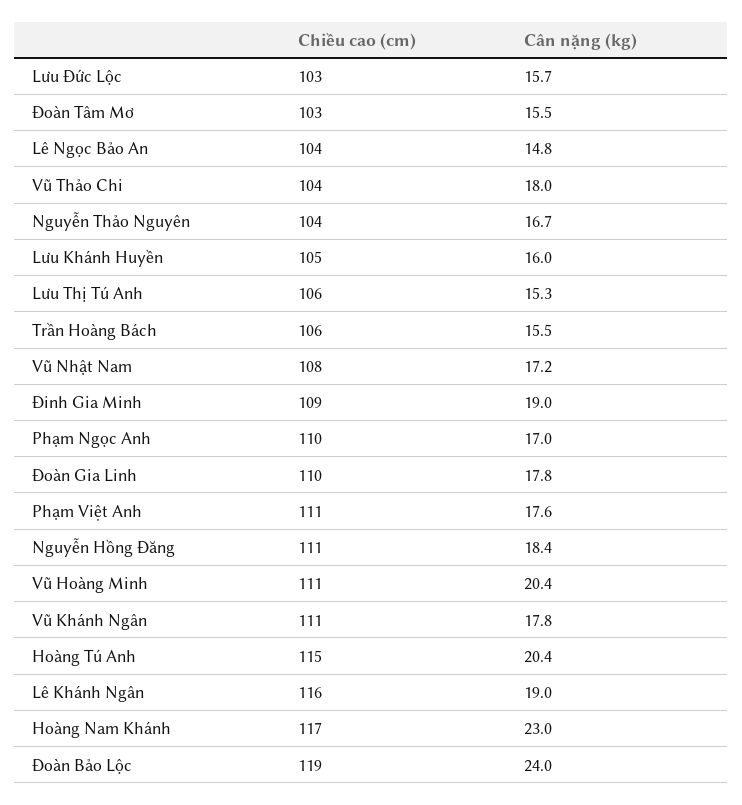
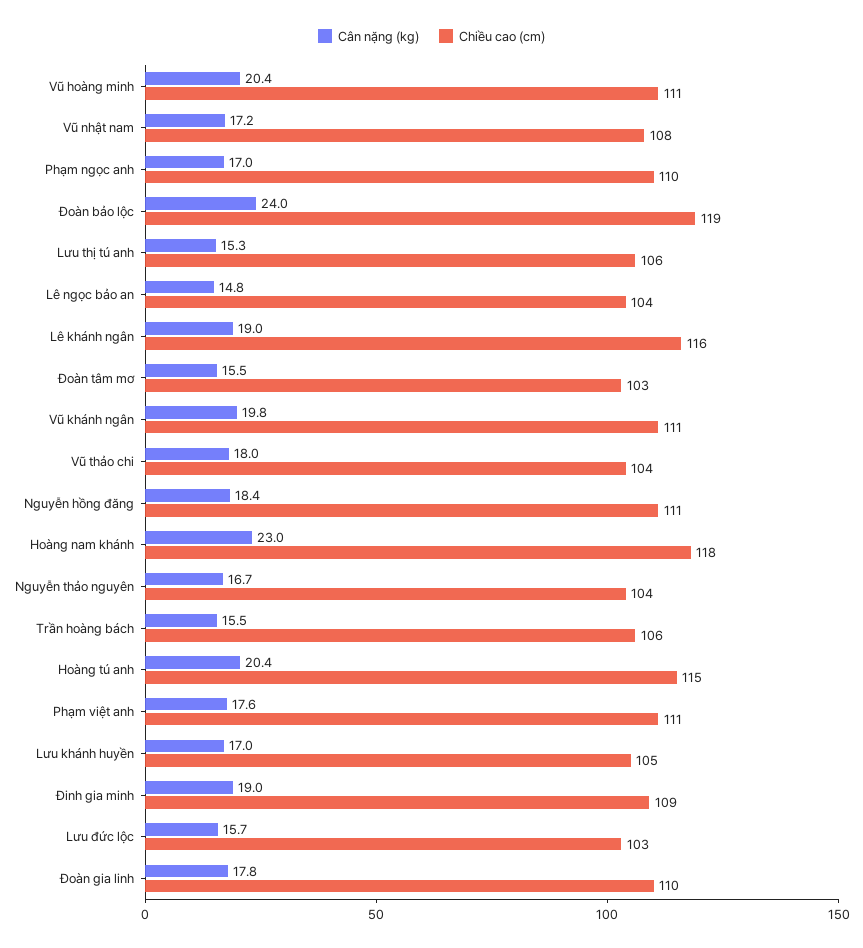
  {
    "Chiều cao (cm)": {
      "Lưu Đức Lộc": 103,
      "Đoàn Tâm Mơ": 103,
      "Lê Ngọc Bảo An": 104,
      "Vũ Thảo Chi": 104,
      "Nguyễn Thảo Nguyên": 104,
      "Lưu Khánh Huyền": 105,
      "Lưu Thị Tú Anh": 106,
      "Trần Hoàng Bách": 106,
      "Vũ Nhật Nam": 108,
      "Đinh Gia Minh": 109,
      "Phạm Ngọc Anh": 110,
      "Đoàn Gia Linh": 110,
      "Phạm Việt Anh": 111,
      "Nguyễn Hồng Đăng": 111,
      "Vũ Hoàng Minh": 111,
      "Vũ Khánh Ngân": 111,
      "Hoàng Tú Anh": 115,
      "Lê Khánh Ngân": 116,
-     "Hoàng Nam Khánh": 117,
+     "Hoàng Nam Khánh": 118,
      "Đoàn Bảo Lộc": 119
    },
    "Cân nặng (kg)": {
      "Lưu Đức Lộc": 15.7,
      "Đoàn Tâm Mơ": 15.5,
      "Lê Ngọc Bảo An": 14.8,
      "Vũ Thảo Chi": 18,
      "Nguyễn Thảo Nguyên": 16.7,
-     "Lưu Khánh Huyền": 16,
+     "Lưu Khánh Huyền": 17,
      "Lưu Thị Tú Anh": 15.3,
      "Trần Hoàng Bách": 15.5,
      "Vũ Nhật Nam": 17.2,
      "Đinh Gia Minh": 19,
      "Phạm Ngọc Anh": 17,
      "Đoàn Gia Linh": 17.8,
      "Phạm Việt Anh": 17.6,
      "Nguyễn Hồng Đăng": 18.4,
      "Vũ Hoàng Minh": 20.4,
-     "Vũ Khánh Ngân": 17.8,
+     "Vũ Khánh Ngân": 19.8,
      "Hoàng Tú Anh": 20.4,
      "Lê Khánh Ngân": 19,
      "Hoàng Nam Khánh": 23,
      "Đoàn Bảo Lộc": 24
    }
  }

